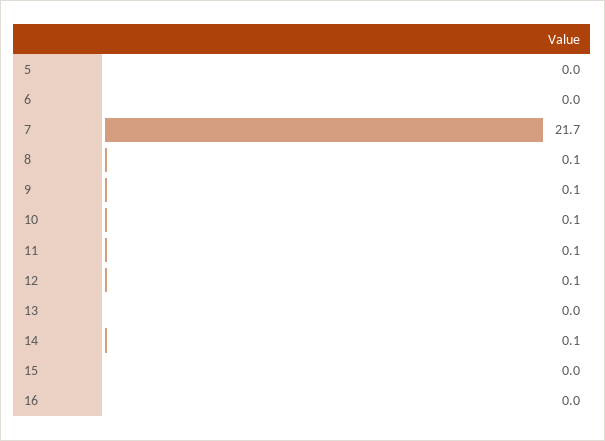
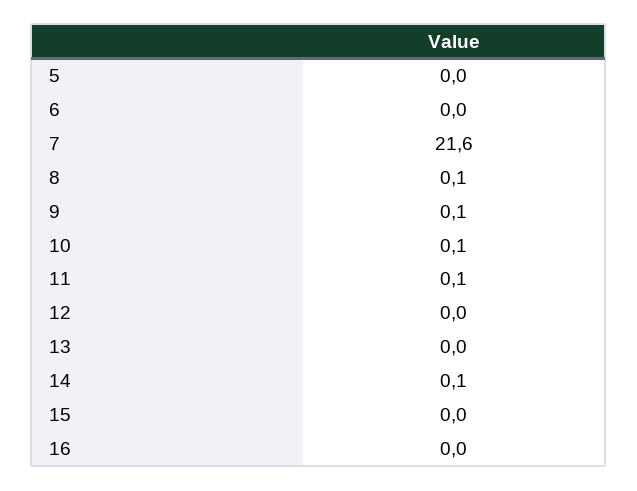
  {
    "5": 0,
    "6": 0,
-   "7": 21.7,
+   "7": 21.6,
    "8": 0.1,
    "9": 0.1,
    "10": 0.1,
    "11": 0.1,
-   "12": 0.1,
+   "12": 0,
    "13": 0,
    "14": 0.1,
    "15": 0,
    "16": 0
  }

